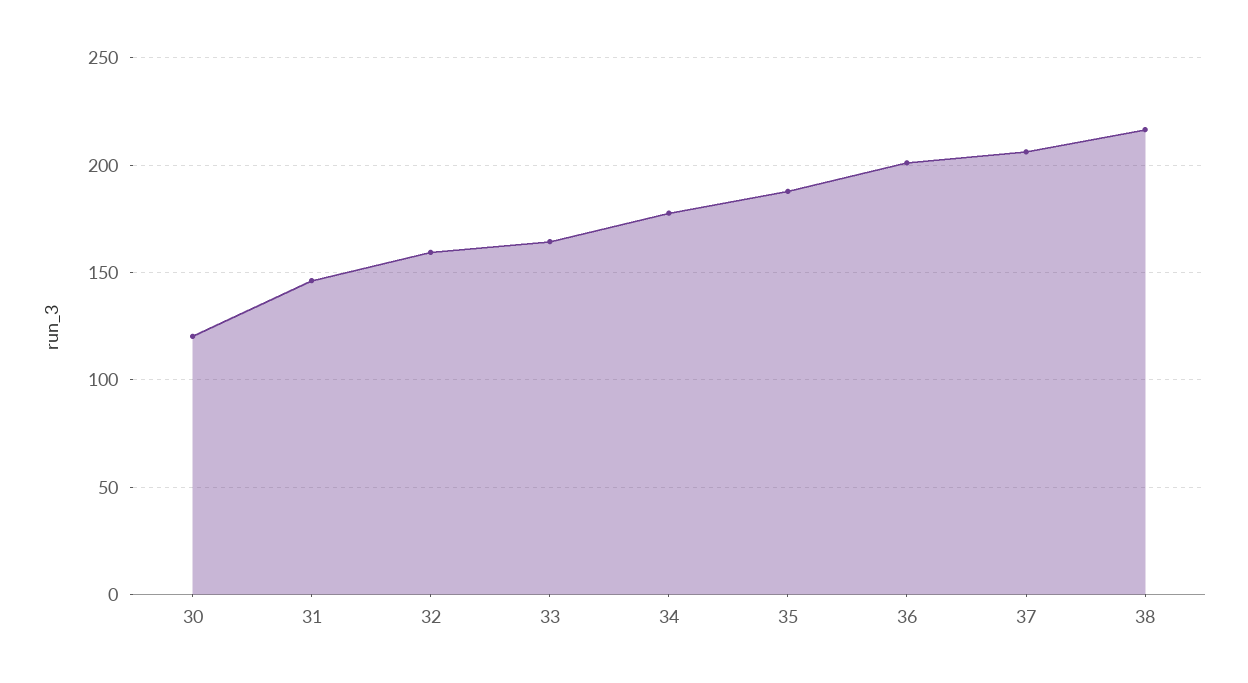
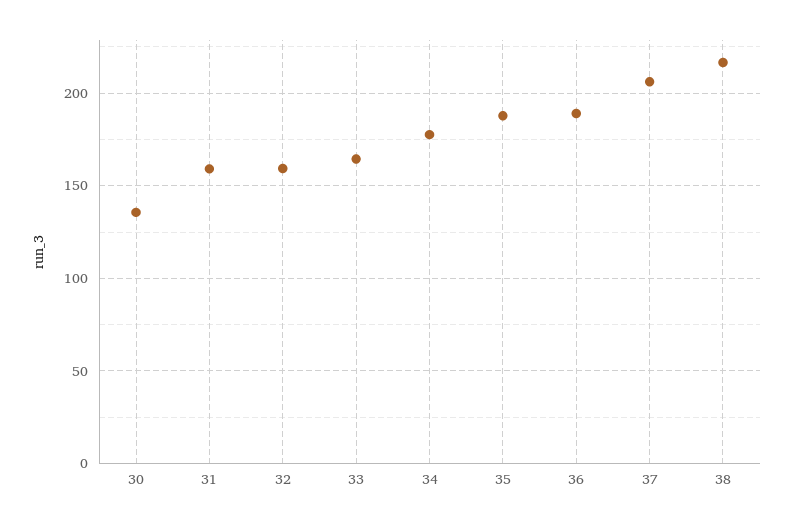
  {
-   "30": 120,
+   "30": 135,
-   "31": 145,
+   "31": 160,
    "32": 160,
    "33": 165,
    "34": 180,
    "35": 190,
-   "36": 200,
+   "36": 190,
    "37": 205,
    "38": 215
  }

